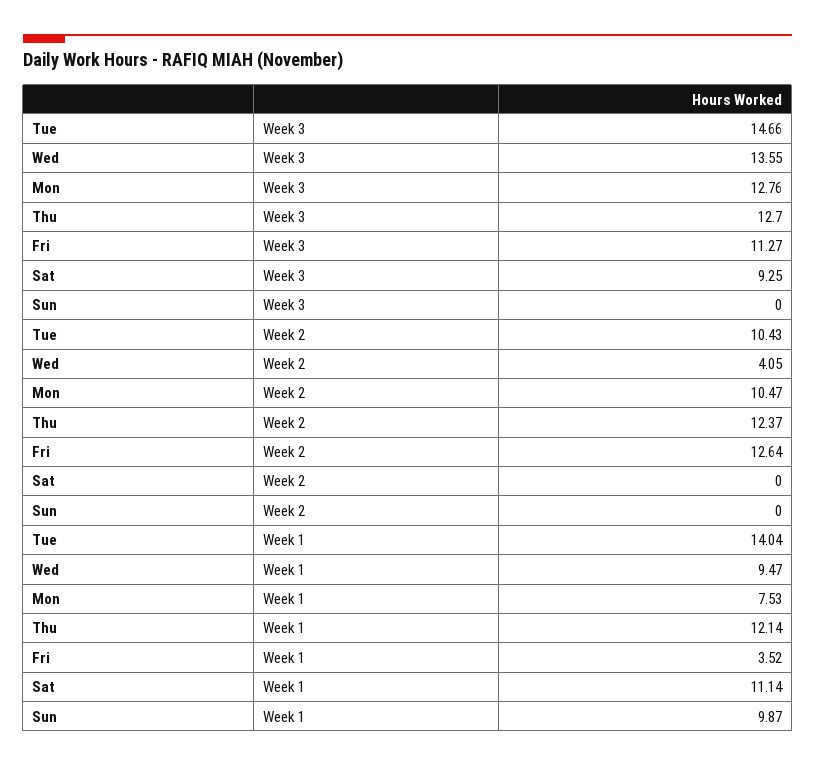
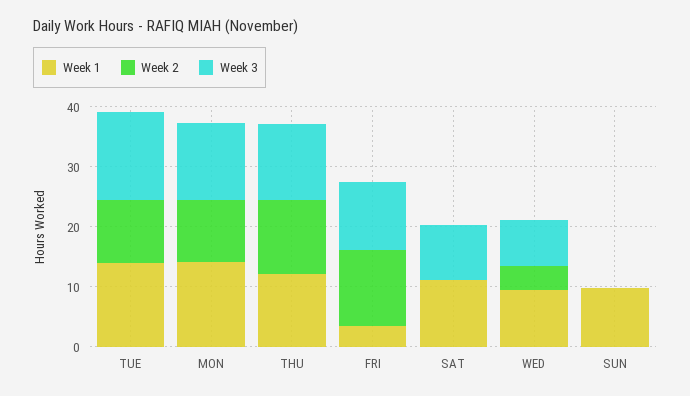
  {
    "Week 3": {
      "Tue": 14.66,
-     "Wed": 13.55,
+     "Wed": 8,
      "Mon": 12.76,
      "Thu": 12.7,
      "Fri": 11.27,
      "Sat": 9.25,
      "Sun": 0
    },
    "Week 2": {
      "Tue": 10.43,
      "Wed": 4.05,
      "Mon": 10.47,
      "Thu": 12.37,
      "Fri": 12.64,
      "Sat": 0,
      "Sun": 0
    },
    "Week 1": {
      "Tue": 14.04,
      "Wed": 9.47,
-     "Mon": 7.53,
+     "Mon": 14,
      "Thu": 12.14,
      "Fri": 3.52,
      "Sat": 11.14,
      "Sun": 9.87
    }
  }

